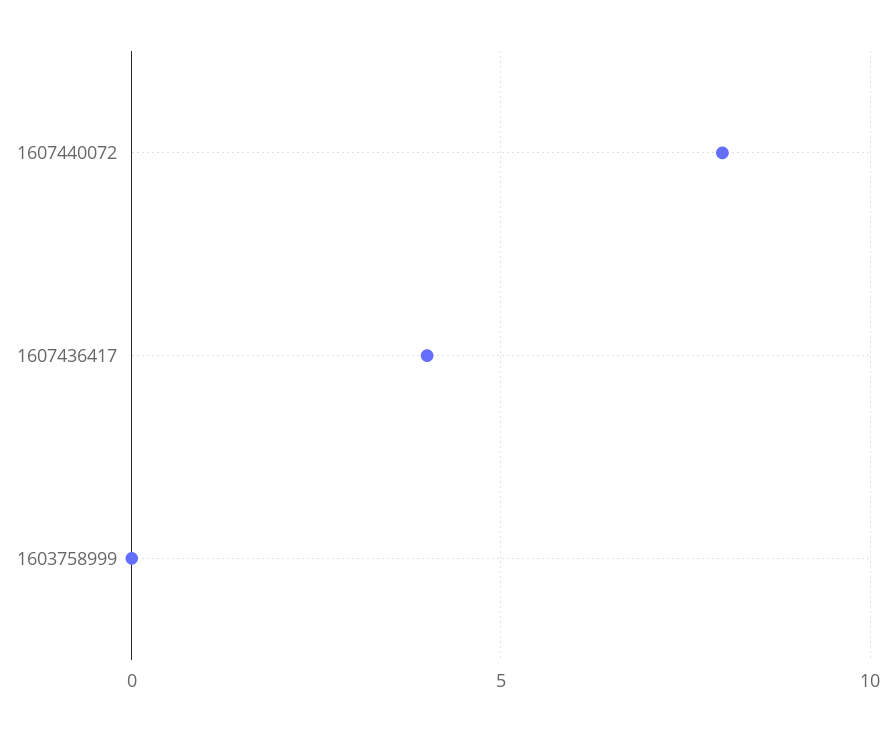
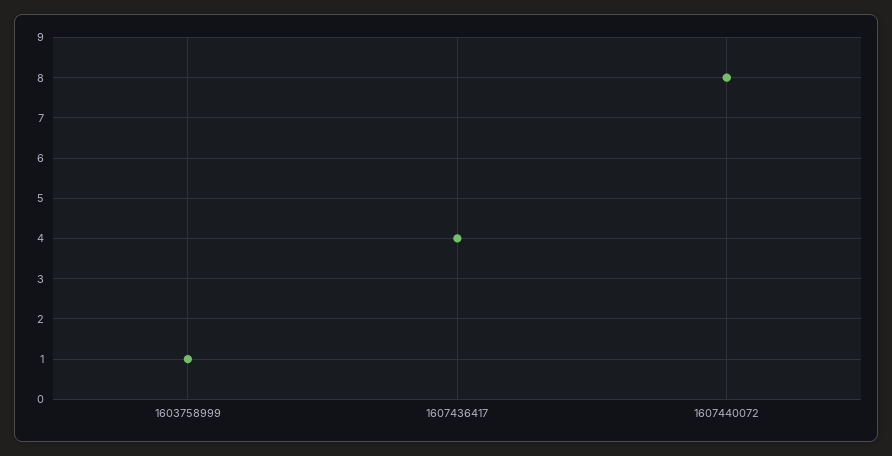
  {
    "1607440072": 8,
    "1607436417": 4,
-   "1603758999": 0
+   "1603758999": 1
  }

